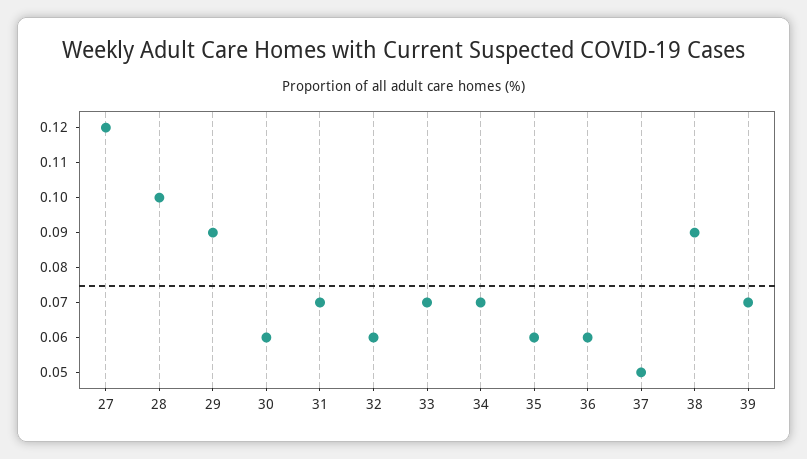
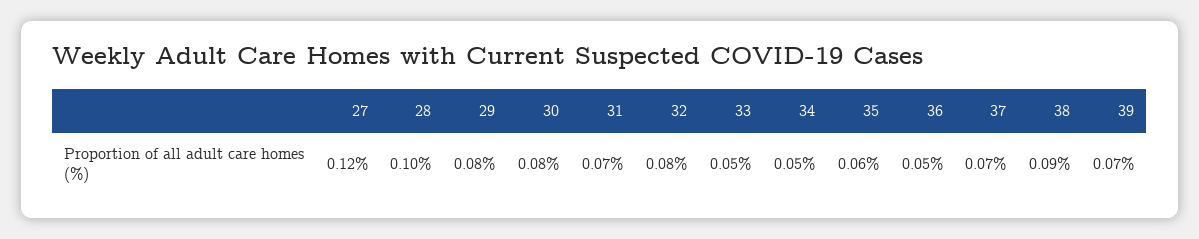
  {
    "27": 0.12,
    "28": 0.1,
-   "29": 0.09,
+   "29": 0.08,
-   "30": 0.06,
+   "30": 0.08,
    "31": 0.07,
-   "32": 0.06,
+   "32": 0.08,
-   "33": 0.07,
+   "33": 0.05,
-   "34": 0.07,
+   "34": 0.05,
    "35": 0.06,
-   "36": 0.06,
+   "36": 0.05,
-   "37": 0.05,
+   "37": 0.07,
    "38": 0.09,
    "39": 0.07
  }

